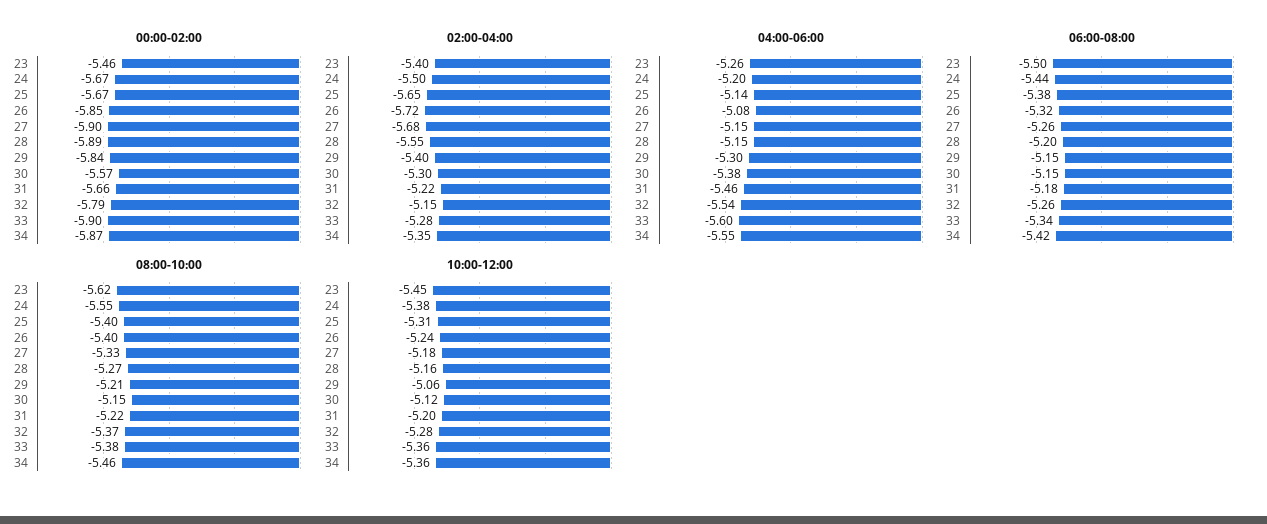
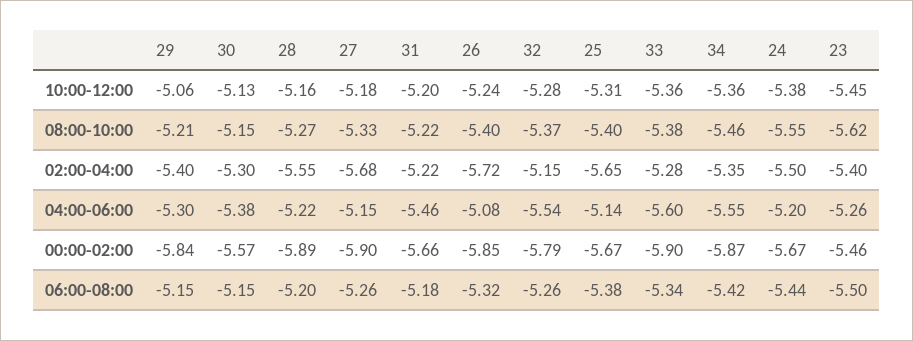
  {
    "00:00-02:00": {
      "23": -5.46,
      "24": -5.67,
      "25": -5.67,
      "26": -5.85,
      "27": -5.9,
      "28": -5.89,
      "29": -5.84,
      "30": -5.57,
      "31": -5.66,
      "32": -5.79,
      "33": -5.9,
      "34": -5.87
    },
    "02:00-04:00": {
      "23": -5.4,
      "24": -5.5,
      "25": -5.65,
      "26": -5.72,
      "27": -5.68,
      "28": -5.55,
      "29": -5.4,
      "30": -5.3,
      "31": -5.22,
      "32": -5.15,
      "33": -5.28,
      "34": -5.35
    },
    "04:00-06:00": {
      "23": -5.26,
      "24": -5.2,
      "25": -5.14,
      "26": -5.08,
      "27": -5.15,
-     "28": -5.15,
+     "28": -5.22,
      "29": -5.3,
      "30": -5.38,
      "31": -5.46,
      "32": -5.54,
      "33": -5.6,
      "34": -5.55
    },
    "06:00-08:00": {
      "23": -5.5,
      "24": -5.44,
      "25": -5.38,
      "26": -5.32,
      "27": -5.26,
      "28": -5.2,
      "29": -5.15,
      "30": -5.15,
      "31": -5.18,
      "32": -5.26,
      "33": -5.34,
      "34": -5.42
    },
    "08:00-10:00": {
      "23": -5.62,
      "24": -5.55,
      "25": -5.4,
      "26": -5.4,
      "27": -5.33,
      "28": -5.27,
      "29": -5.21,
      "30": -5.15,
      "31": -5.22,
      "32": -5.37,
      "33": -5.38,
      "34": -5.46
    },
    "10:00-12:00": {
      "23": -5.45,
      "24": -5.38,
      "25": -5.31,
      "26": -5.24,
      "27": -5.18,
      "28": -5.16,
      "29": -5.06,
-     "30": -5.12,
+     "30": -5.13,
      "31": -5.2,
      "32": -5.28,
      "33": -5.36,
      "34": -5.36
    }
  }

